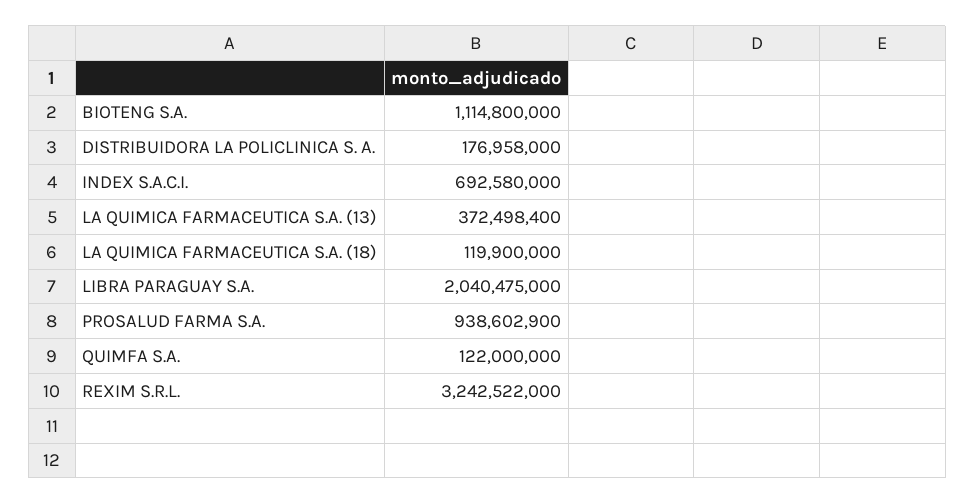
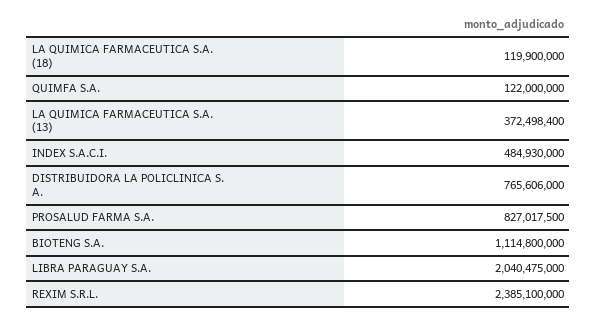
  {
    "BIOTENG S.A.": 1114800000,
-   "DISTRIBUIDORA LA POLICLINICA S. A.": 176958000,
+   "DISTRIBUIDORA LA POLICLINICA S. A.": 765606000,
-   "INDEX S.A.C.I.": 692580000,
+   "INDEX S.A.C.I.": 484930000,
    "LA QUIMICA FARMACEUTICA S.A. (13)": 372498400,
    "LA QUIMICA FARMACEUTICA S.A. (18)": 119900000,
    "LIBRA PARAGUAY S.A.": 2040475000,
-   "PROSALUD FARMA S.A.": 938602900,
+   "PROSALUD FARMA S.A.": 827017500,
    "QUIMFA S.A.": 122000000,
-   "REXIM S.R.L.": 3242522000
+   "REXIM S.R.L.": 2385100000
  }

